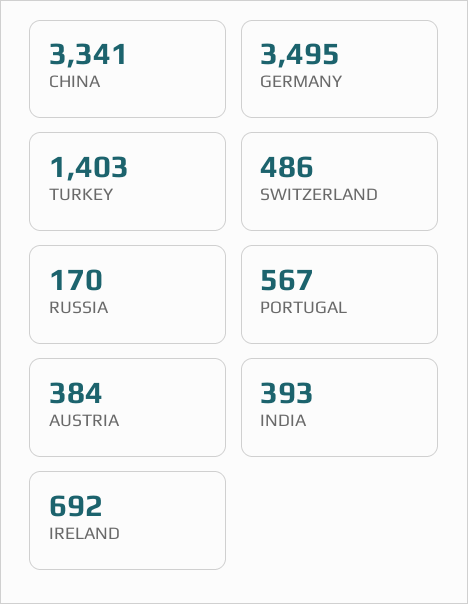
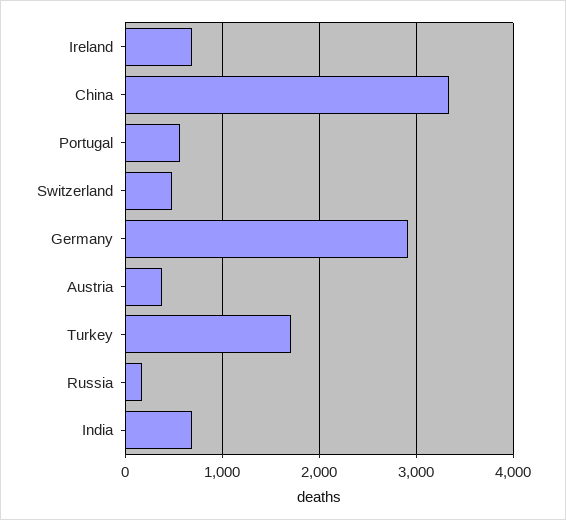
  {
    "CHINA": 3341,
-   "GERMANY": 3495,
+   "GERMANY": 2900,
-   "TURKEY": 1403,
+   "TURKEY": 1700,
    "SWITZERLAND": 486,
    "RUSSIA": 170,
    "PORTUGAL": 567,
    "AUSTRIA": 384,
-   "INDIA": 393,
+   "INDIA": 700,
    "IRELAND": 692
  }

